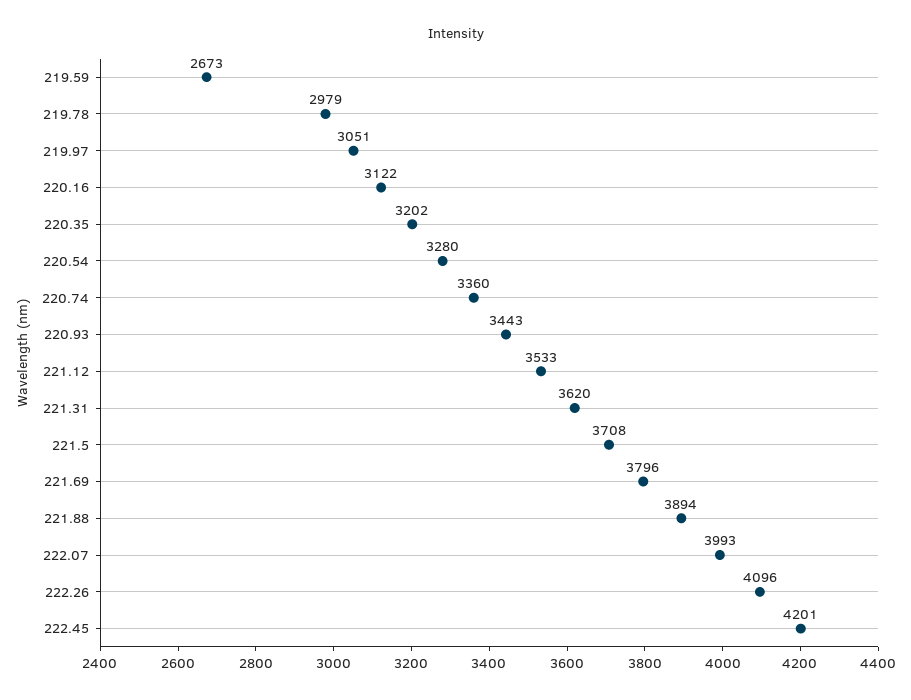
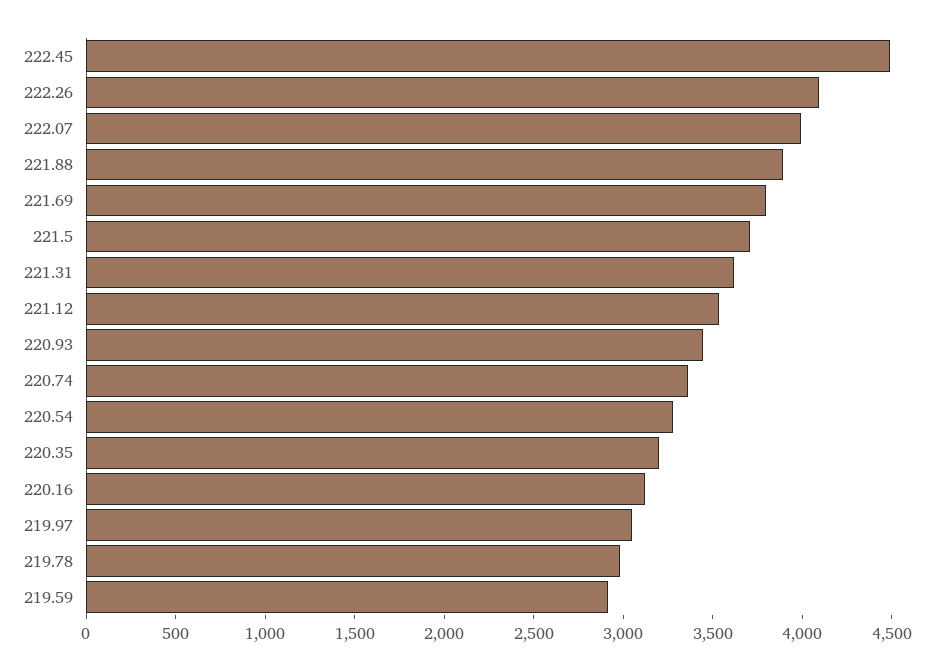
  {
-   "219.59": 2673,
+   "219.59": 2900,
    "219.78": 2979,
    "219.97": 3051,
    "220.16": 3122,
    "220.35": 3202,
    "220.54": 3280,
    "220.74": 3360,
    "220.93": 3443,
    "221.12": 3533,
    "221.31": 3620,
    "221.5": 3708,
    "221.69": 3796,
    "221.88": 3894,
    "222.07": 3993,
    "222.26": 4096,
-   "222.45": 4201
+   "222.45": 4500
  }

